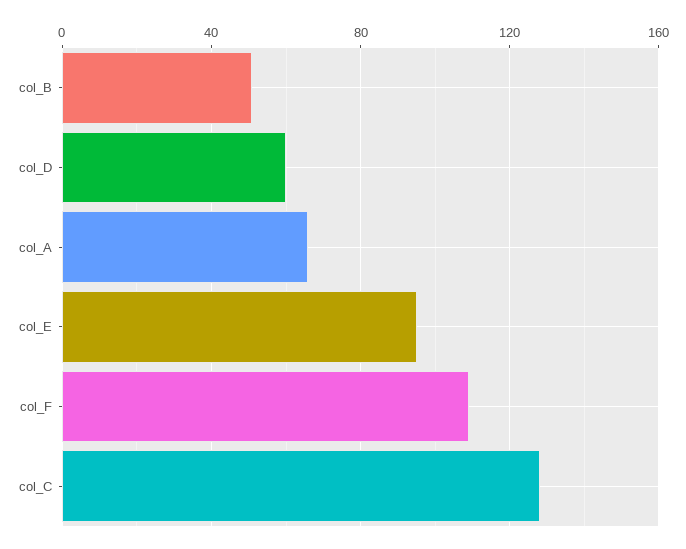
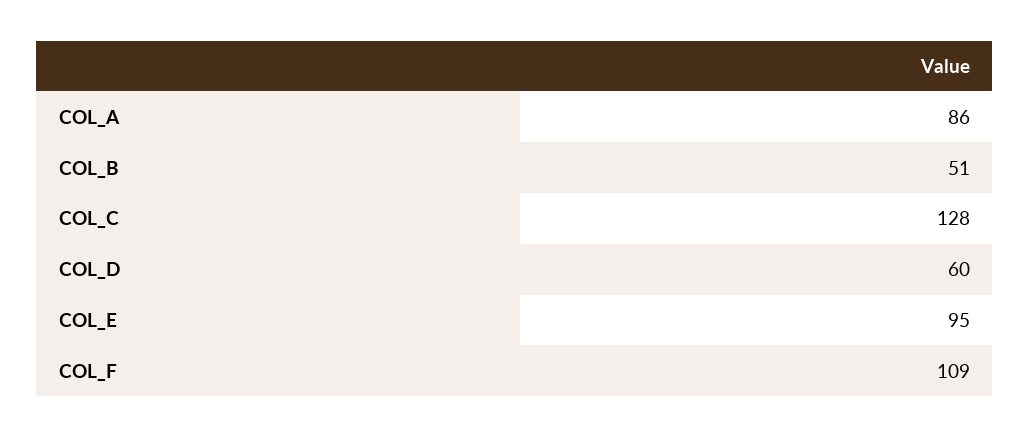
  {
    "col_B": 51,
    "col_D": 60,
-   "col_A": 65,
+   "col_A": 86,
    "col_E": 95,
    "col_F": 109,
    "col_C": 128
  }

